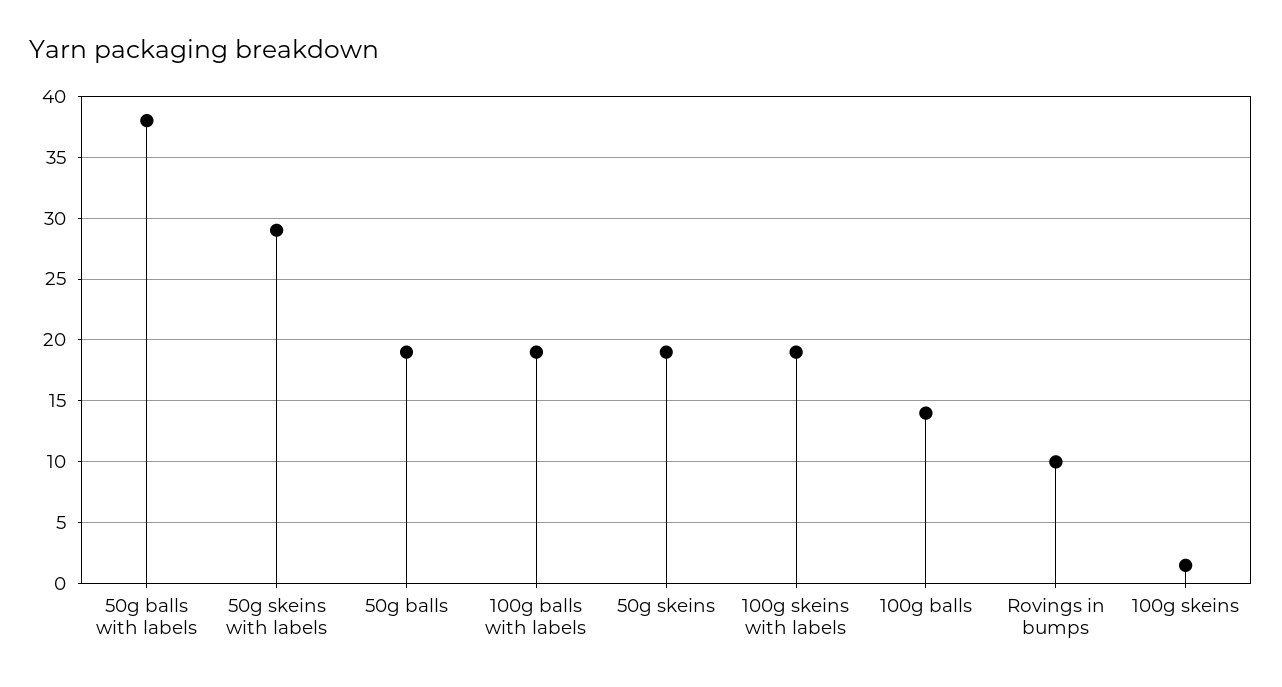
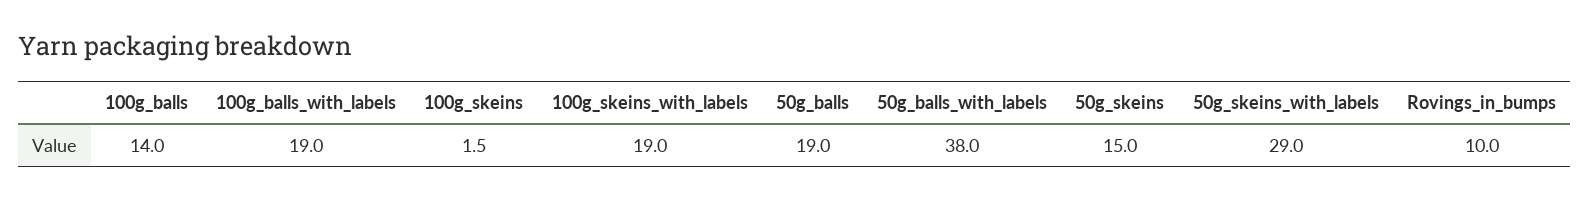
  {
    "50g balls with labels": 38,
    "50g skeins with labels": 29,
    "50g balls": 19,
    "100g balls with labels": 19,
-   "50g skeins": 19,
+   "50g skeins": 15,
    "100g skeins with labels": 19,
    "100g balls": 14,
    "Rovings in bumps": 10,
    "100g skeins": 1.5
  }

